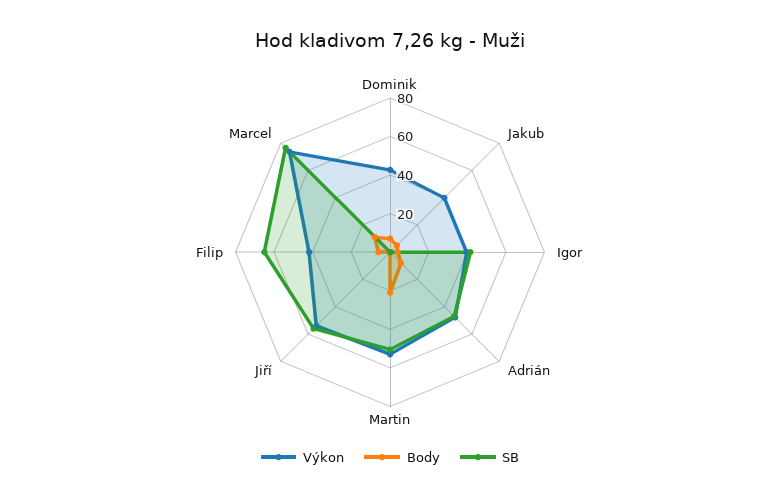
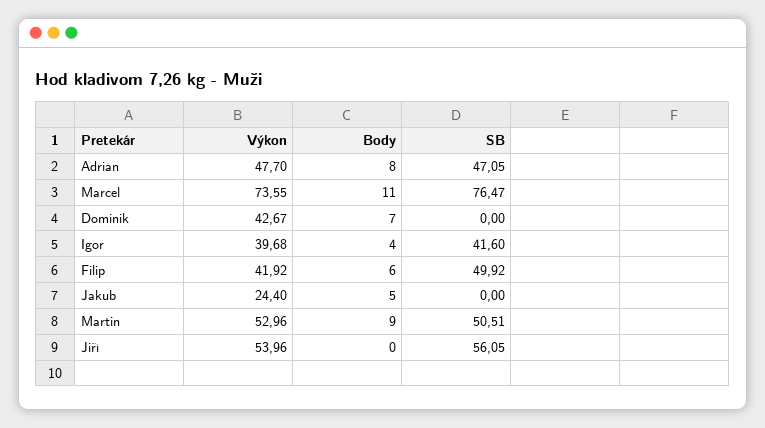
  {
    "Výkon": {
      "Dominik": 42.67,
-     "Jakub": 40,
+     "Jakub": 24.4,
      "Igor": 39.68,
      "Adrián": 47.7,
      "Martin": 52.96,
      "Jiří": 53.96,
      "Filip": 41.92,
      "Marcel": 73.55
    },
    "Body": {
      "Dominik": 7,
      "Jakub": 5,
      "Igor": 4,
      "Adrián": 8,
-     "Martin": 20,
+     "Martin": 9,
      "Jiří": 0,
      "Filip": 6,
      "Marcel": 11
    },
    "SB": {
      "Dominik": 0,
      "Jakub": 0,
      "Igor": 41.6,
      "Adrián": 47.05,
      "Martin": 50.51,
      "Jiří": 56.05,
-     "Filip": 65,
+     "Filip": 49.92,
      "Marcel": 76.47
    }
  }

